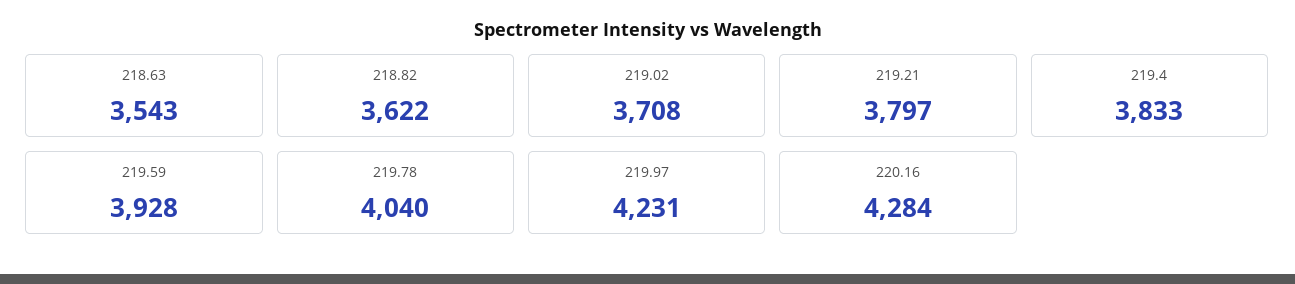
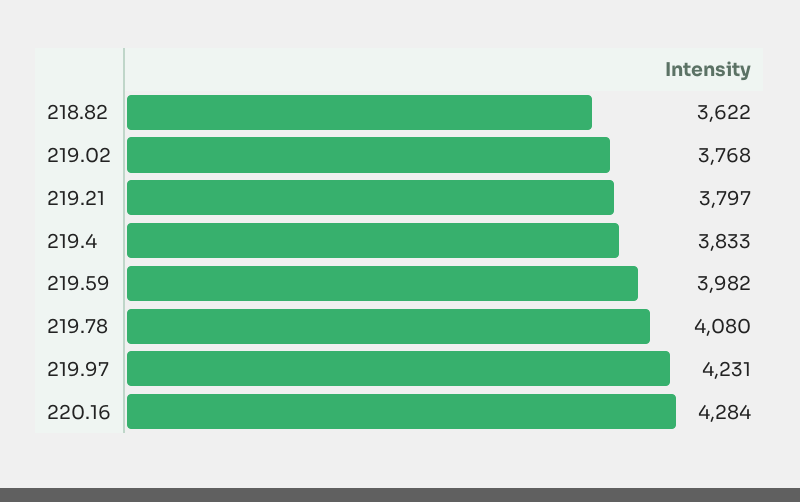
  {
-   "218.63": 3543,
    "218.82": 3622,
-   "219.02": 3708,
+   "219.02": 3768,
    "219.21": 3797,
    "219.4": 3833,
-   "219.59": 3928,
+   "219.59": 3982,
-   "219.78": 4040,
+   "219.78": 4080,
    "219.97": 4231,
    "220.16": 4284
  }

